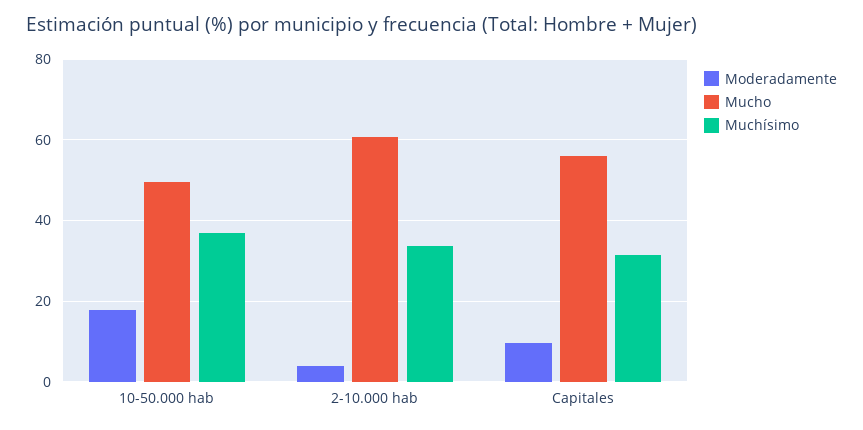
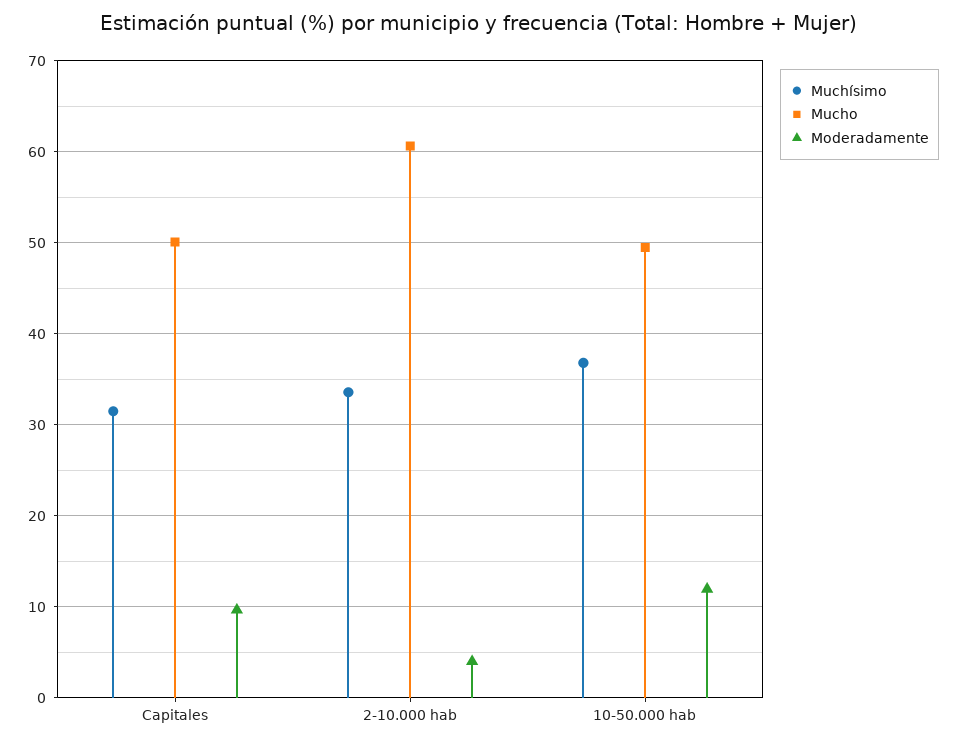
  {
    "Moderadamente": {
-     "10-50.000 hab": 18,
+     "10-50.000 hab": 12,
      "2-10.000 hab": 4,
      "Capitales": 10
    },
    "Mucho": {
      "10-50.000 hab": 50,
      "2-10.000 hab": 61,
-     "Capitales": 56
+     "Capitales": 50
    },
    "Muchísimo": {
      "10-50.000 hab": 37,
      "2-10.000 hab": 34,
      "Capitales": 32
    }
  }

